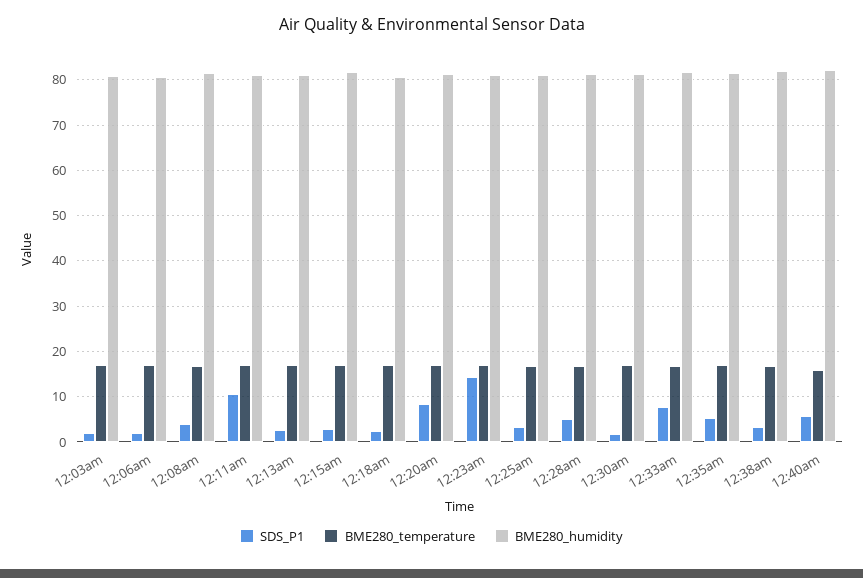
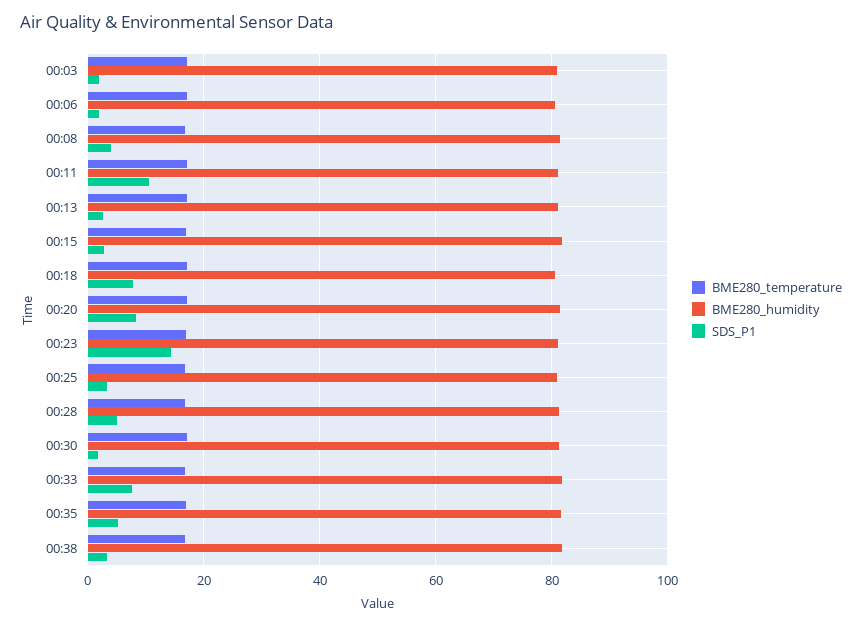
  {
    "SDS_P1": {
      "12:03am": 2,
      "12:06am": 2,
      "12:08am": 4,
      "12:11am": 10,
      "12:13am": 2,
      "12:15am": 2,
-     "12:18am": 2,
+     "12:18am": 8,
      "12:20am": 8,
      "12:23am": 14,
      "12:25am": 4,
      "12:28am": 6,
      "12:30am": 2,
      "12:33am": 8,
      "12:35am": 6,
-     "12:38am": 4,
+     "12:38am": 4
-     "12:40am": 6
    },
    "BME280_temperature": {
      "12:03am": 18,
      "12:06am": 18,
      "12:08am": 16,
      "12:11am": 18,
      "12:13am": 18,
      "12:15am": 16,
      "12:18am": 18,
      "12:20am": 18,
      "12:23am": 18,
      "12:25am": 16,
      "12:28am": 16,
      "12:30am": 18,
      "12:33am": 16,
      "12:35am": 16,
-     "12:38am": 16,
+     "12:38am": 16
-     "12:40am": 16
    },
    "BME280_humidity": {
      "12:03am": 80,
      "12:06am": 80,
      "12:08am": 82,
      "12:11am": 82,
      "12:13am": 82,
      "12:15am": 82,
      "12:18am": 80,
      "12:20am": 82,
      "12:23am": 82,
      "12:25am": 80,
      "12:28am": 82,
      "12:30am": 82,
      "12:33am": 82,
      "12:35am": 82,
-     "12:38am": 82,
+     "12:38am": 82
-     "12:40am": 82
    }
  }

